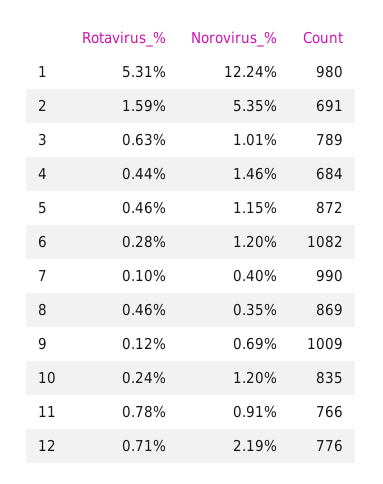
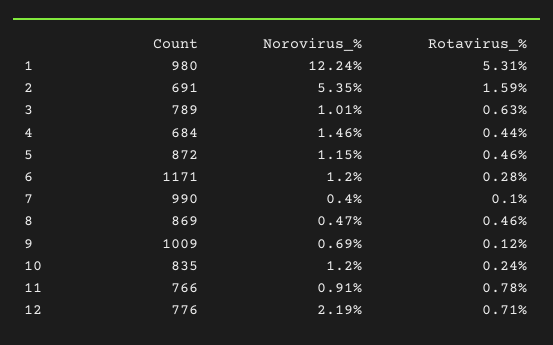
  {
    "Rotavirus_%": {
      "1": 5.31,
      "2": 1.59,
      "3": 0.63,
      "4": 0.44,
      "5": 0.46,
      "6": 0.28,
      "7": 0.1,
      "8": 0.46,
      "9": 0.12,
      "10": 0.24,
      "11": 0.78,
      "12": 0.71
    },
    "Norovirus_%": {
      "1": 12.24,
      "2": 5.35,
      "3": 1.01,
      "4": 1.46,
      "5": 1.15,
      "6": 1.2,
      "7": 0.4,
-     "8": 0.35,
+     "8": 0.47,
      "9": 0.69,
      "10": 1.2,
      "11": 0.91,
      "12": 2.19
    },
    "Count": {
      "1": 980,
      "2": 691,
      "3": 789,
      "4": 684,
      "5": 872,
-     "6": 1082,
+     "6": 1171,
      "7": 990,
      "8": 869,
      "9": 1009,
      "10": 835,
      "11": 766,
      "12": 776
    }
  }

